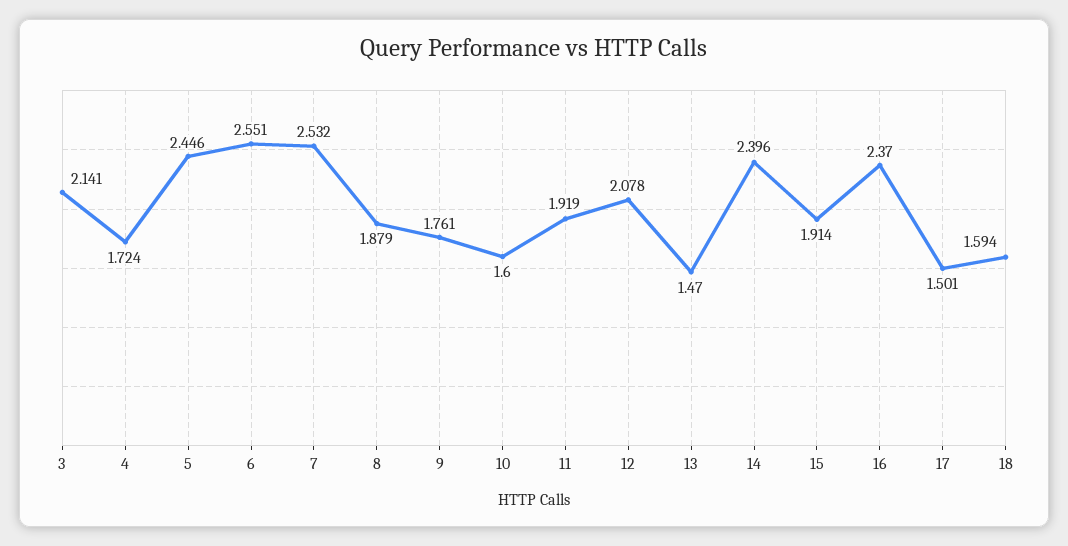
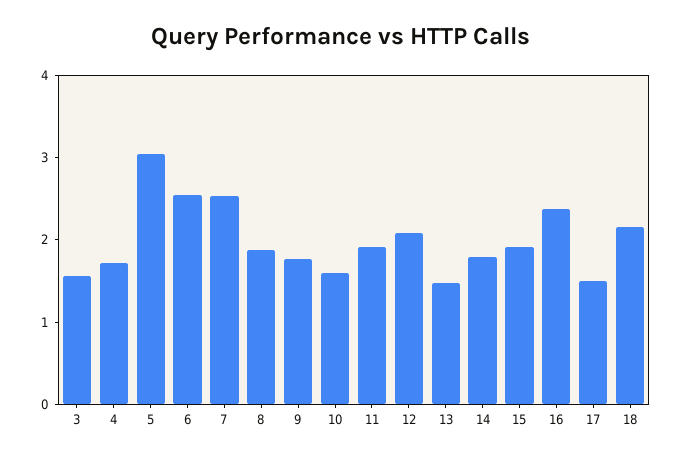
  {
-   "3": 2.141,
+   "3": 1.6,
    "4": 1.724,
-   "5": 2.446,
+   "5": 3,
    "6": 2.551,
    "7": 2.532,
    "8": 1.879,
    "9": 1.761,
    "10": 1.6,
    "11": 1.919,
    "12": 2.078,
    "13": 1.47,
-   "14": 2.396,
+   "14": 1.8,
    "15": 1.914,
    "16": 2.37,
    "17": 1.501,
-   "18": 1.594
+   "18": 2.2
  }

